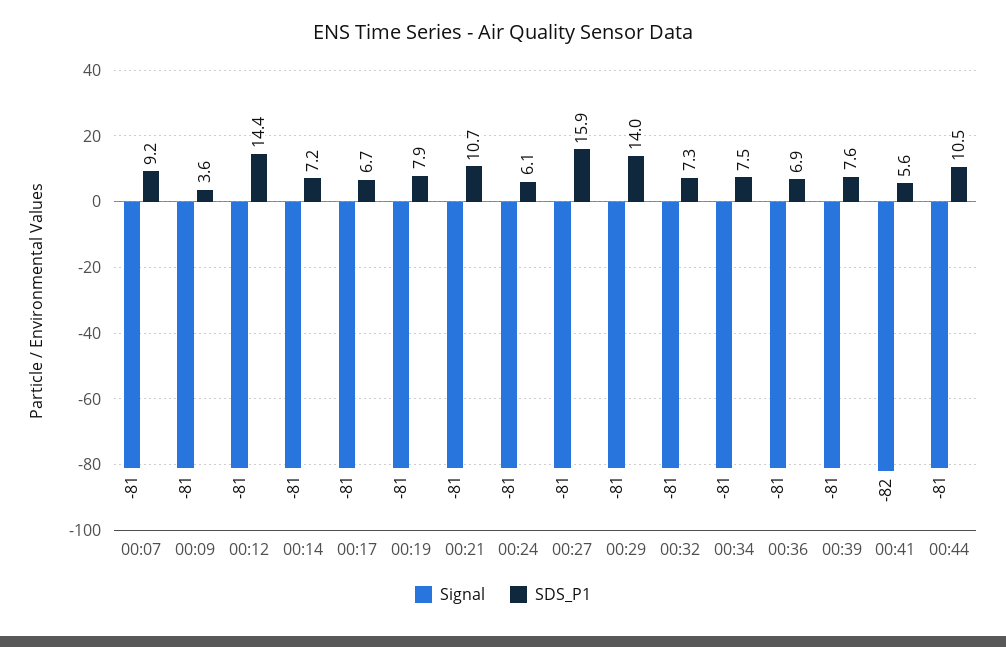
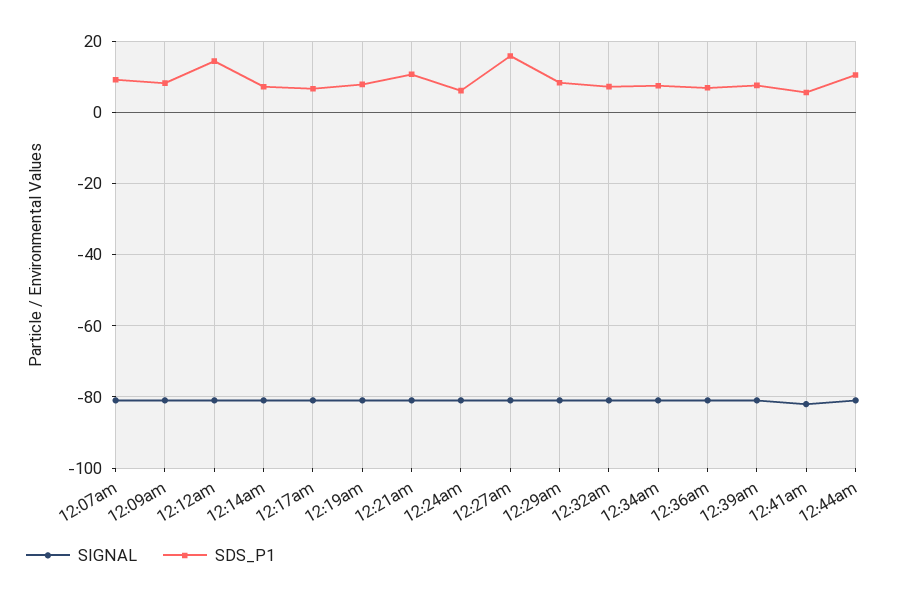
  {
    "Signal": {
      "00:07": -81,
      "00:09": -81,
      "00:12": -81,
      "00:14": -81,
      "00:17": -81,
      "00:19": -81,
      "00:21": -81,
      "00:24": -81,
      "00:27": -81,
      "00:29": -81,
      "00:32": -81,
      "00:34": -81,
      "00:36": -81,
      "00:39": -81,
      "00:41": -82,
      "00:44": -81
    },
    "SDS_P1": {
      "00:07": 9.2,
-     "00:09": 3.6,
+     "00:09": 8,
      "00:12": 14.4,
      "00:14": 7.2,
      "00:17": 6.7,
      "00:19": 7.9,
      "00:21": 10.7,
      "00:24": 6.1,
      "00:27": 15.9,
-     "00:29": 14,
+     "00:29": 8,
      "00:32": 7.3,
      "00:34": 7.5,
      "00:36": 6.9,
      "00:39": 7.6,
      "00:41": 5.6,
      "00:44": 10.5
    }
  }

